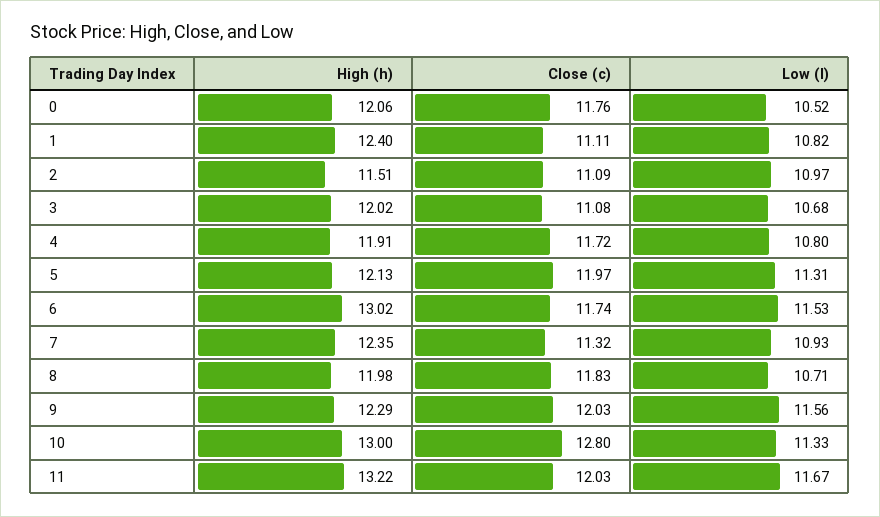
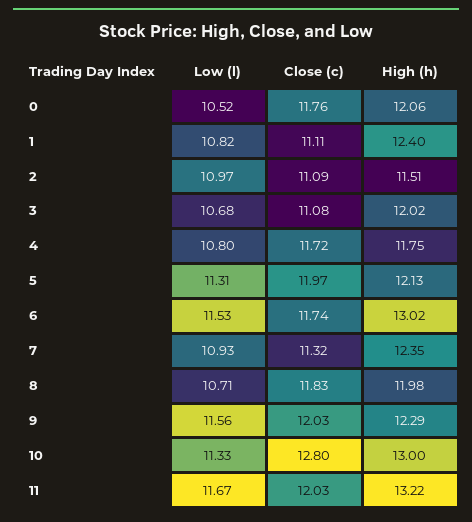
  {
    "High (h)": {
      "0": 12.06,
      "1": 12.4,
      "2": 11.51,
      "3": 12.02,
-     "4": 11.91,
+     "4": 11.75,
      "5": 12.13,
      "6": 13.02,
      "7": 12.35,
      "8": 11.98,
      "9": 12.29,
      "10": 13,
      "11": 13.22
    },
    "Close (c)": {
      "0": 11.76,
      "1": 11.11,
      "2": 11.09,
      "3": 11.08,
      "4": 11.72,
      "5": 11.97,
      "6": 11.74,
      "7": 11.32,
      "8": 11.83,
      "9": 12.03,
      "10": 12.8,
      "11": 12.03
    },
    "Low (l)": {
      "0": 10.52,
      "1": 10.82,
      "2": 10.97,
      "3": 10.68,
      "4": 10.8,
      "5": 11.31,
      "6": 11.53,
      "7": 10.93,
      "8": 10.71,
      "9": 11.56,
      "10": 11.33,
      "11": 11.67
    }
  }

